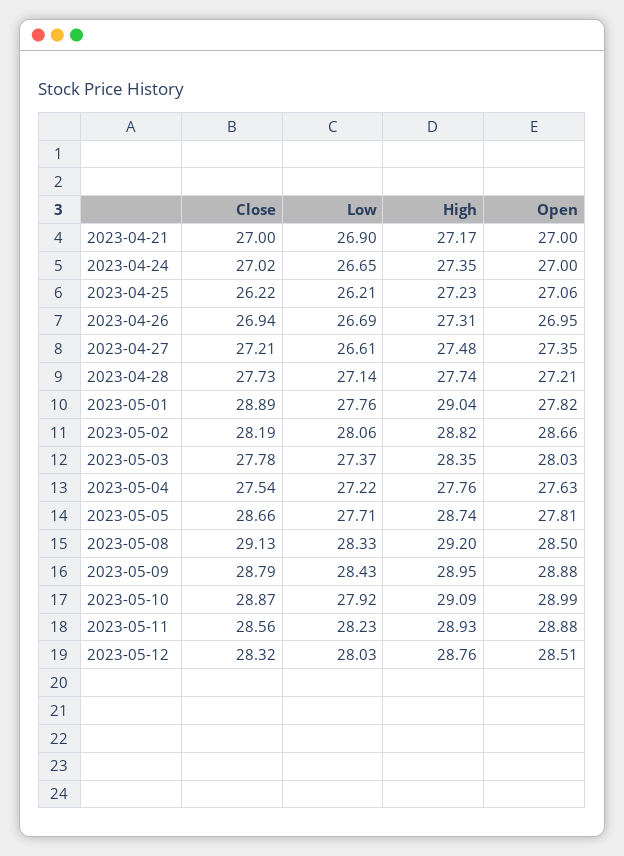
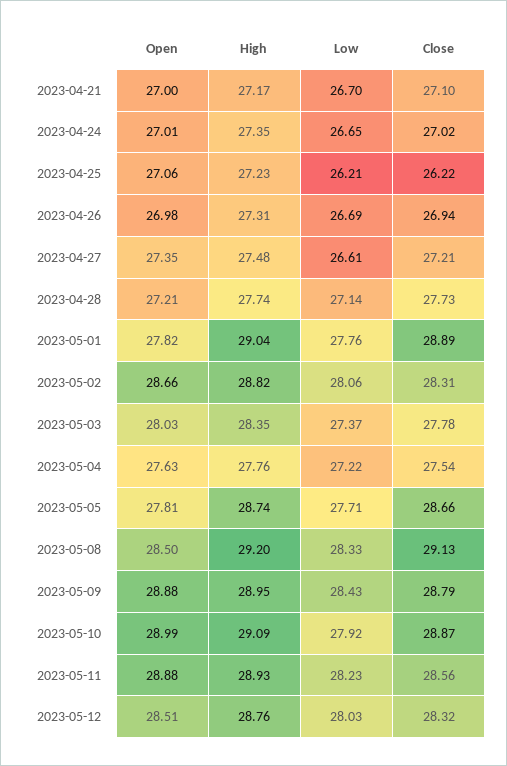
  {
    "Close": {
-     "2023-04-21": 27,
+     "2023-04-21": 27.1,
      "2023-04-24": 27.02,
      "2023-04-25": 26.22,
      "2023-04-26": 26.94,
      "2023-04-27": 27.21,
      "2023-04-28": 27.73,
      "2023-05-01": 28.89,
-     "2023-05-02": 28.19,
+     "2023-05-02": 28.31,
      "2023-05-03": 27.78,
      "2023-05-04": 27.54,
      "2023-05-05": 28.66,
      "2023-05-08": 29.13,
      "2023-05-09": 28.79,
      "2023-05-10": 28.87,
      "2023-05-11": 28.56,
      "2023-05-12": 28.32
    },
    "Low": {
-     "2023-04-21": 26.9,
+     "2023-04-21": 26.7,
      "2023-04-24": 26.65,
      "2023-04-25": 26.21,
      "2023-04-26": 26.69,
      "2023-04-27": 26.61,
      "2023-04-28": 27.14,
      "2023-05-01": 27.76,
      "2023-05-02": 28.06,
      "2023-05-03": 27.37,
      "2023-05-04": 27.22,
      "2023-05-05": 27.71,
      "2023-05-08": 28.33,
      "2023-05-09": 28.43,
      "2023-05-10": 27.92,
      "2023-05-11": 28.23,
      "2023-05-12": 28.03
    },
    "High": {
      "2023-04-21": 27.17,
      "2023-04-24": 27.35,
      "2023-04-25": 27.23,
      "2023-04-26": 27.31,
      "2023-04-27": 27.48,
      "2023-04-28": 27.74,
      "2023-05-01": 29.04,
      "2023-05-02": 28.82,
      "2023-05-03": 28.35,
      "2023-05-04": 27.76,
      "2023-05-05": 28.74,
      "2023-05-08": 29.2,
      "2023-05-09": 28.95,
      "2023-05-10": 29.09,
      "2023-05-11": 28.93,
      "2023-05-12": 28.76
    },
    "Open": {
      "2023-04-21": 27,
-     "2023-04-24": 27,
+     "2023-04-24": 27.01,
      "2023-04-25": 27.06,
-     "2023-04-26": 26.95,
+     "2023-04-26": 26.98,
      "2023-04-27": 27.35,
      "2023-04-28": 27.21,
      "2023-05-01": 27.82,
      "2023-05-02": 28.66,
      "2023-05-03": 28.03,
      "2023-05-04": 27.63,
      "2023-05-05": 27.81,
      "2023-05-08": 28.5,
      "2023-05-09": 28.88,
      "2023-05-10": 28.99,
      "2023-05-11": 28.88,
      "2023-05-12": 28.51
    }
  }

